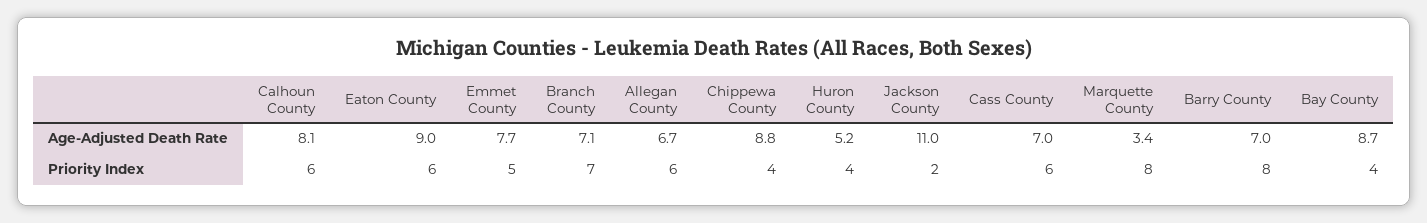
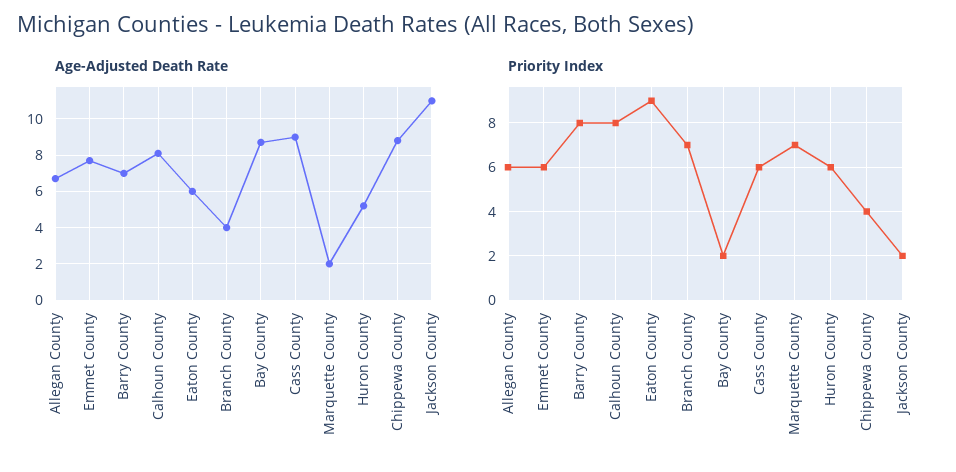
  {
    "Age-Adjusted Death Rate": {
      "Calhoun County": 8.1,
-     "Eaton County": 9,
+     "Eaton County": 6,
      "Emmet County": 7.7,
-     "Branch County": 7.1,
+     "Branch County": 4,
      "Allegan County": 6.7,
      "Chippewa County": 8.8,
      "Huron County": 5.2,
      "Jackson County": 11,
-     "Cass County": 7,
+     "Cass County": 9,
-     "Marquette County": 3.4,
+     "Marquette County": 2,
      "Barry County": 7,
      "Bay County": 8.7
    },
    "Priority Index": {
-     "Calhoun County": 6,
+     "Calhoun County": 8,
-     "Eaton County": 6,
+     "Eaton County": 9,
-     "Emmet County": 5,
+     "Emmet County": 6,
      "Branch County": 7,
      "Allegan County": 6,
      "Chippewa County": 4,
-     "Huron County": 4,
+     "Huron County": 6,
      "Jackson County": 2,
      "Cass County": 6,
-     "Marquette County": 8,
+     "Marquette County": 7,
      "Barry County": 8,
-     "Bay County": 4
+     "Bay County": 2
    }
  }

